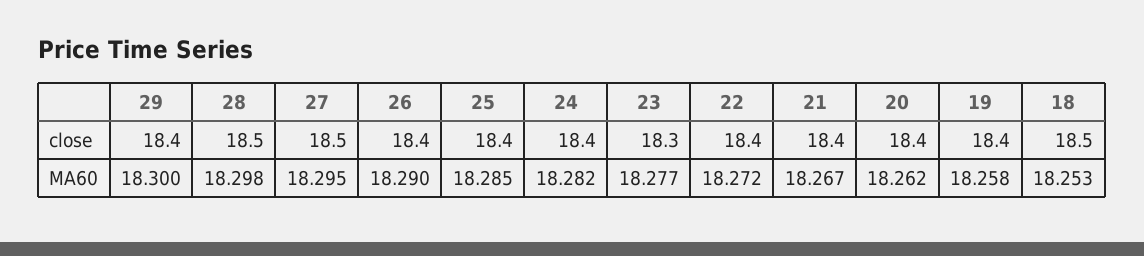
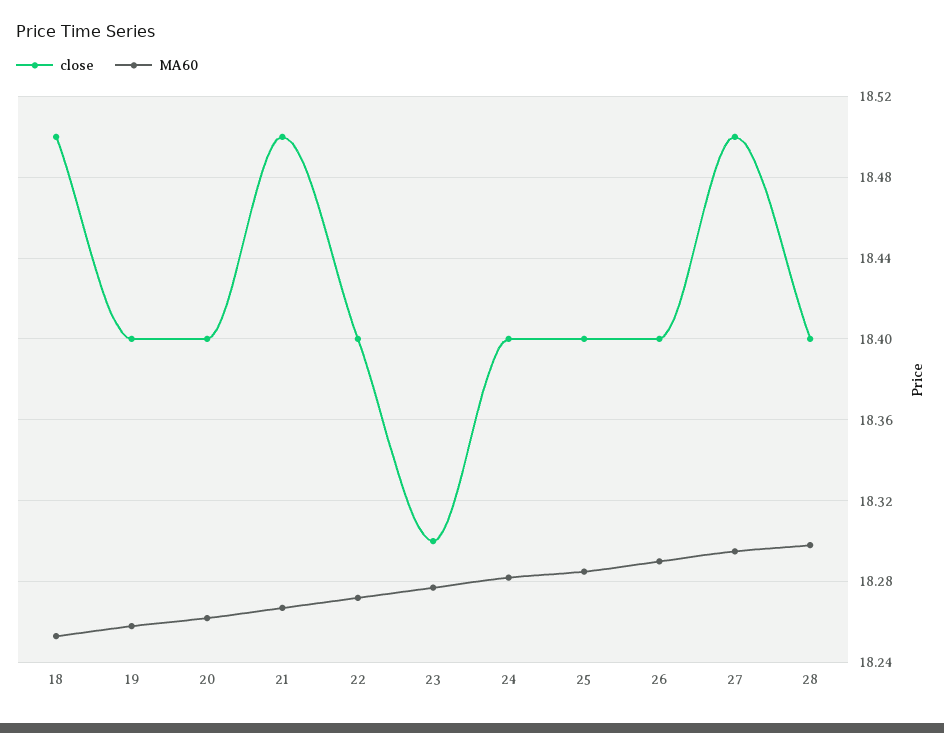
  {
    "close": {
-     "29": 18.4,
-     "28": 18.5,
+     "28": 18.4,
      "27": 18.5,
      "26": 18.4,
      "25": 18.4,
      "24": 18.4,
      "23": 18.3,
      "22": 18.4,
-     "21": 18.4,
+     "21": 18.5,
      "20": 18.4,
      "19": 18.4,
      "18": 18.5
    },
    "MA60": {
-     "29": 18.3,
      "28": 18.298,
      "27": 18.295,
      "26": 18.29,
      "25": 18.285,
      "24": 18.282,
      "23": 18.277,
      "22": 18.272,
      "21": 18.267,
      "20": 18.262,
      "19": 18.258,
      "18": 18.253
    }
  }

